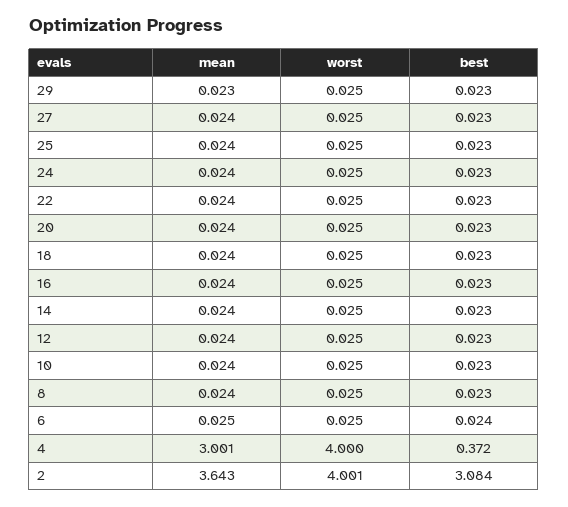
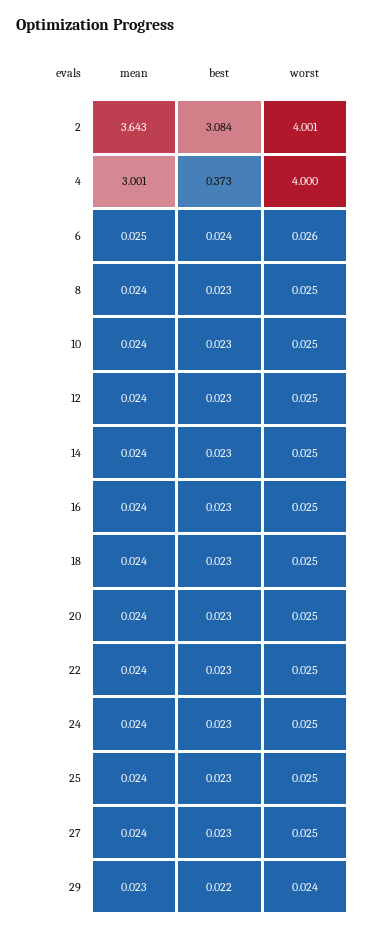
  {
    "mean": {
      "29": 0.023,
      "27": 0.024,
      "25": 0.024,
      "24": 0.024,
      "22": 0.024,
      "20": 0.024,
      "18": 0.024,
      "16": 0.024,
      "14": 0.024,
      "12": 0.024,
      "10": 0.024,
      "8": 0.024,
      "6": 0.025,
      "4": 3.001,
      "2": 3.643
    },
    "worst": {
-     "29": 0.025,
+     "29": 0.024,
      "27": 0.025,
      "25": 0.025,
      "24": 0.025,
      "22": 0.025,
      "20": 0.025,
      "18": 0.025,
      "16": 0.025,
      "14": 0.025,
      "12": 0.025,
      "10": 0.025,
      "8": 0.025,
-     "6": 0.025,
+     "6": 0.026,
      "4": 4,
      "2": 4.001
    },
    "best": {
-     "29": 0.023,
+     "29": 0.022,
      "27": 0.023,
      "25": 0.023,
      "24": 0.023,
      "22": 0.023,
      "20": 0.023,
      "18": 0.023,
      "16": 0.023,
      "14": 0.023,
      "12": 0.023,
      "10": 0.023,
      "8": 0.023,
      "6": 0.024,
-     "4": 0.372,
+     "4": 0.373,
      "2": 3.084
    }
  }

